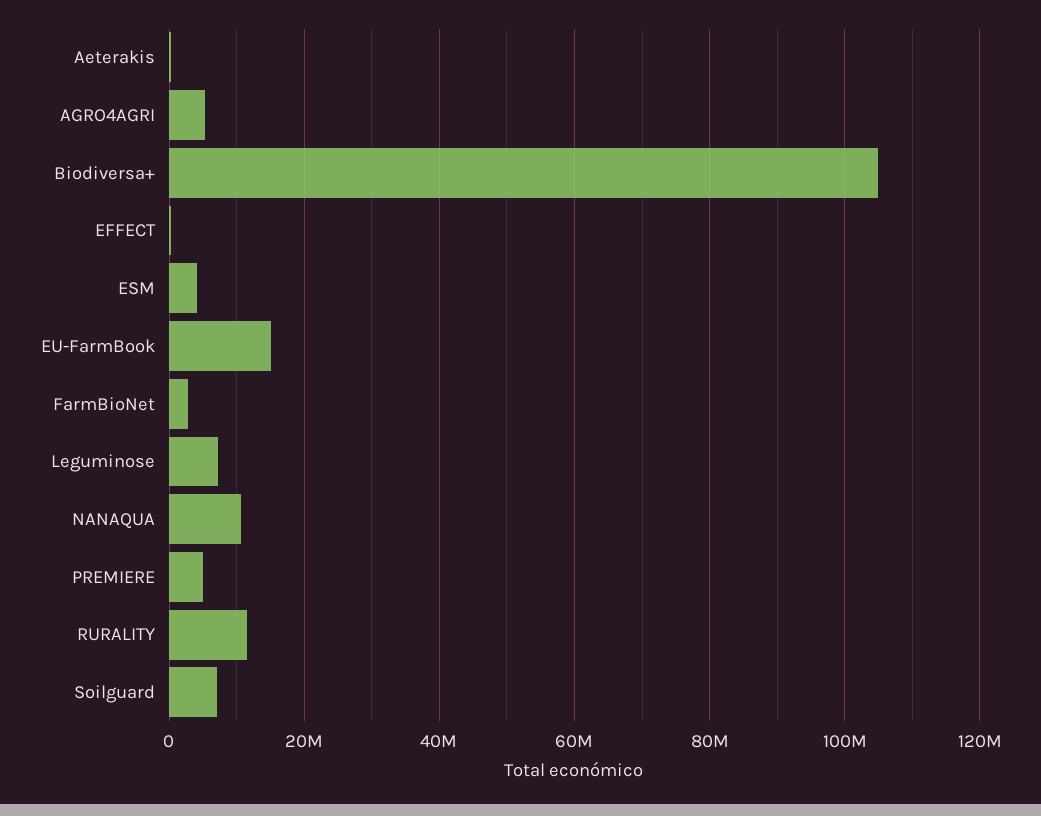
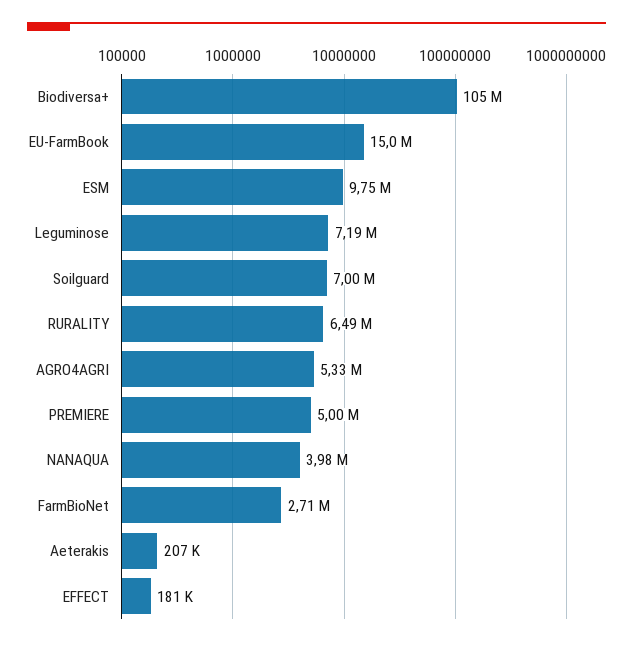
  {
    "Aeterakis": 207000,
    "AGRO4AGRI": 5330000,
    "Biodiversa+": 105000000,
    "EFFECT": 181000,
-   "ESM": 4000000,
+   "ESM": 9750000,
    "EU-FarmBook": 15000000,
    "FarmBioNet": 2710000,
    "Leguminose": 7190000,
-   "NANAQUA": 10000000,
+   "NANAQUA": 3980000,
    "PREMIERE": 5000000,
-   "RURALITY": 12000000,
+   "RURALITY": 6490000,
    "Soilguard": 7000000
  }

